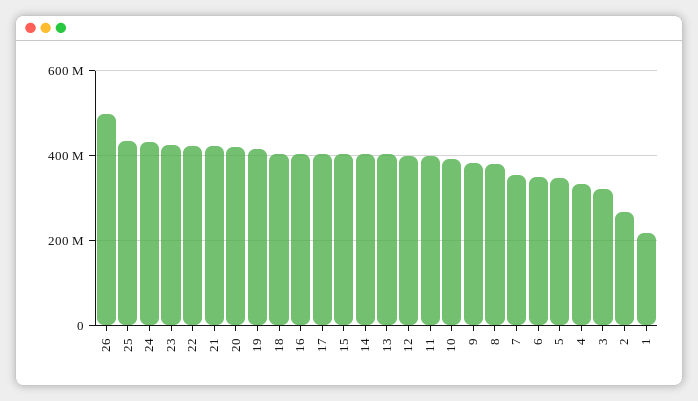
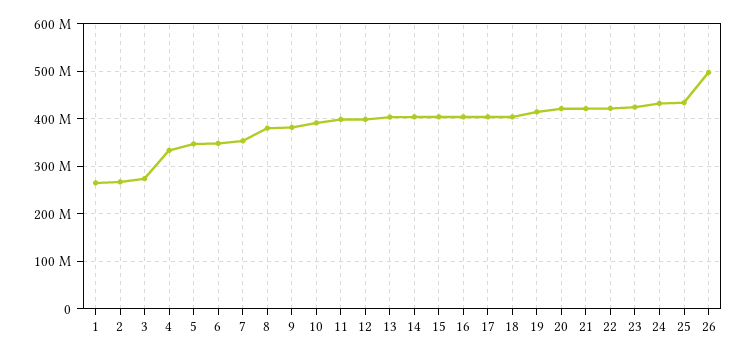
  {
    "26": 500000000,
    "25": 440000000,
    "24": 440000000,
    "23": 420000000,
    "22": 420000000,
    "21": 420000000,
    "20": 420000000,
    "19": 420000000,
    "18": 400000000,
    "16": 400000000,
    "17": 400000000,
    "15": 400000000,
    "14": 400000000,
    "13": 400000000,
    "12": 400000000,
    "11": 400000000,
    "10": 400000000,
    "9": 380000000,
    "8": 380000000,
    "7": 360000000,
    "6": 340000000,
    "5": 340000000,
    "4": 340000000,
-   "3": 320000000,
+   "3": 280000000,
    "2": 260000000,
-   "1": 220000000
+   "1": 260000000
  }

